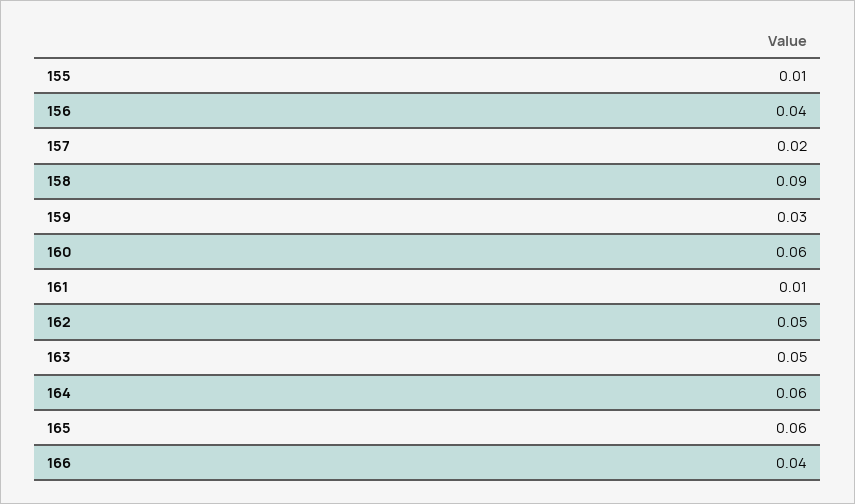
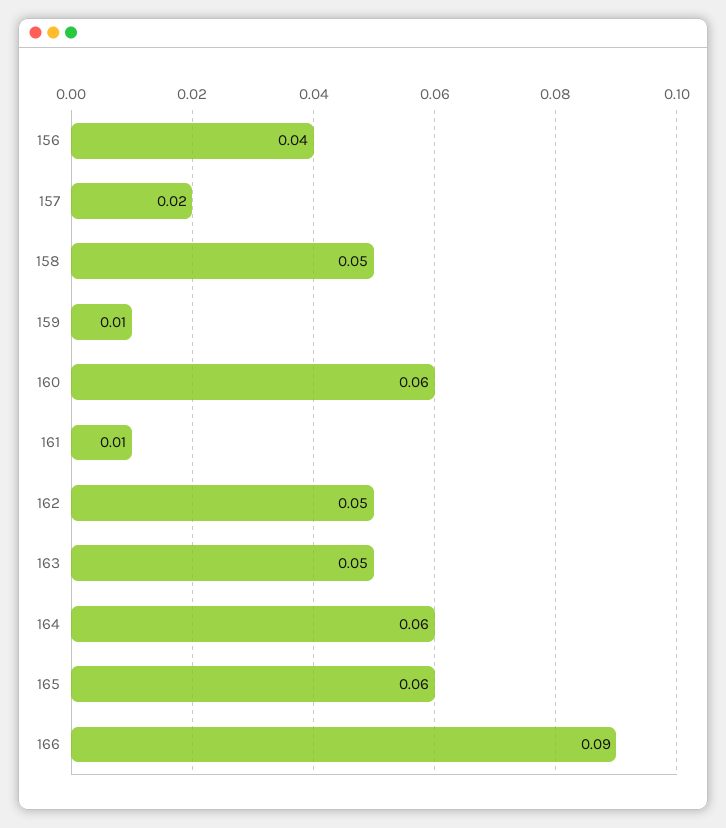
  {
-   "155": 0.01,
    "156": 0.04,
    "157": 0.02,
-   "158": 0.09,
+   "158": 0.05,
-   "159": 0.03,
+   "159": 0.01,
    "160": 0.06,
    "161": 0.01,
    "162": 0.05,
    "163": 0.05,
    "164": 0.06,
    "165": 0.06,
-   "166": 0.04
+   "166": 0.09
  }

